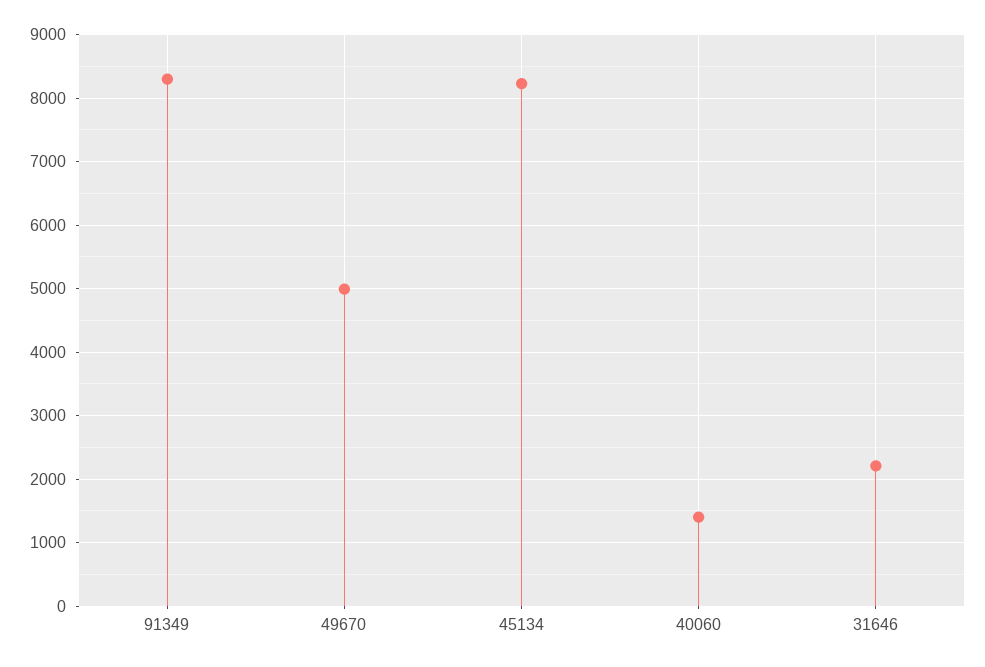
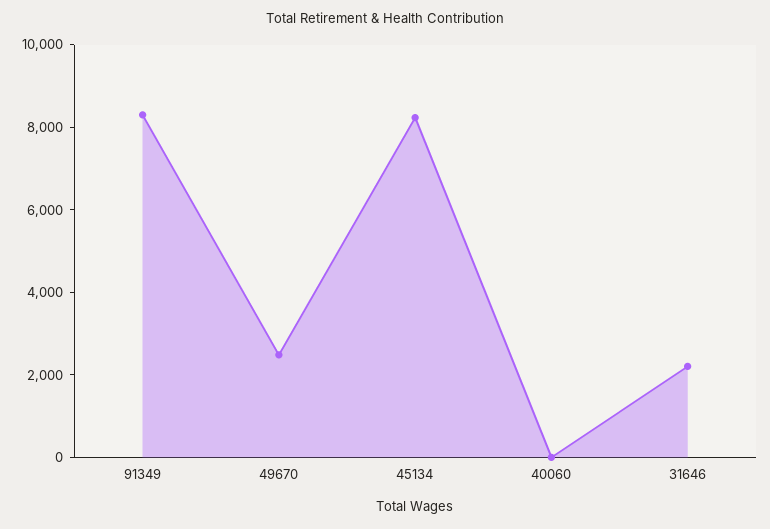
  {
    "91349": 8300,
-   "49670": 5000,
+   "49670": 2500,
    "45134": 8200,
-   "40060": 1400,
+   "40060": 0,
    "31646": 2200
  }

